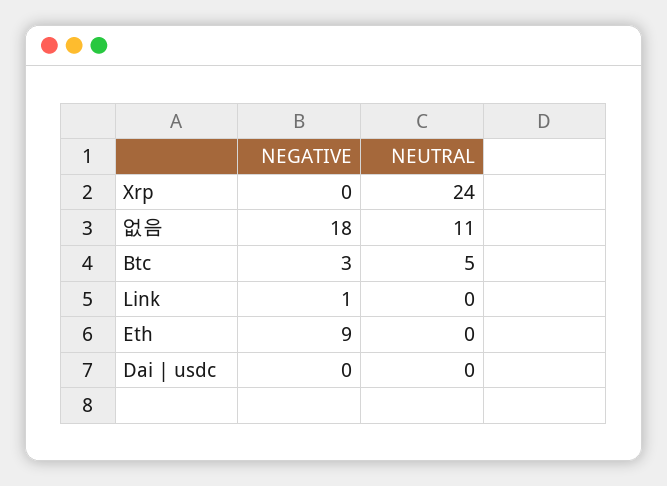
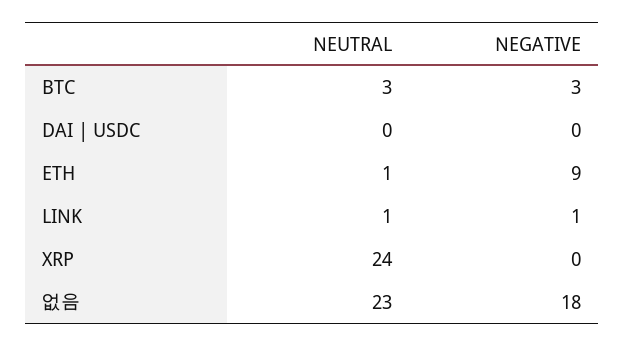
  {
    "NEGATIVE": {
      "Xrp": 0,
      "없음": 18,
      "Btc": 3,
      "Link": 1,
      "Eth": 9,
      "Dai | usdc": 0
    },
    "NEUTRAL": {
      "Xrp": 24,
-     "없음": 11,
+     "없음": 23,
-     "Btc": 5,
+     "Btc": 3,
-     "Link": 0,
+     "Link": 1,
-     "Eth": 0,
+     "Eth": 1,
      "Dai | usdc": 0
    }
  }

